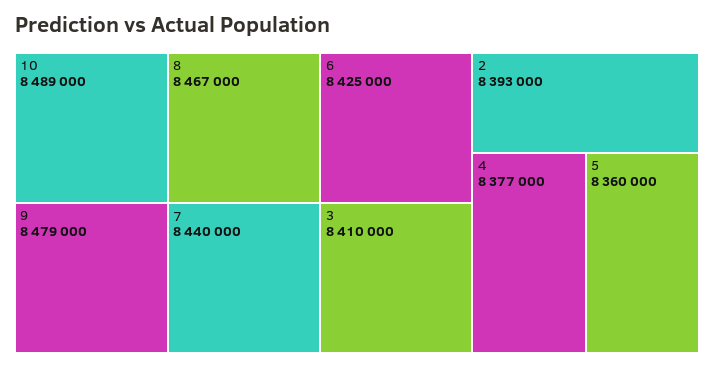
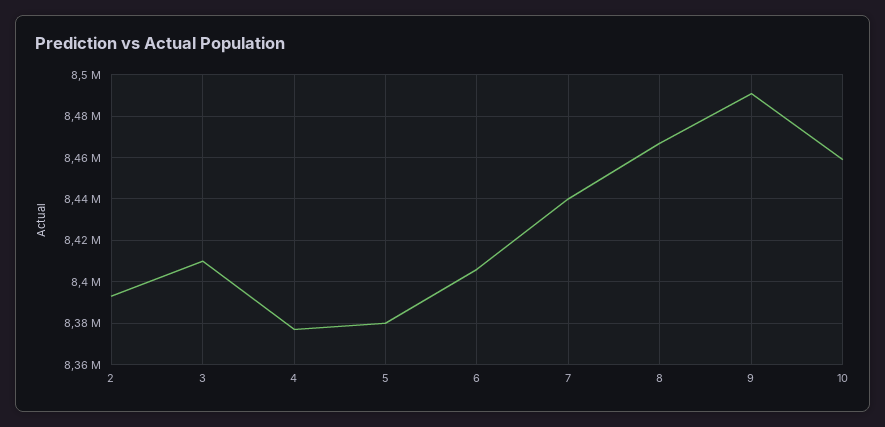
  {
-   "10": 8489000,
+   "10": 8460000,
-   "9": 8479000,
+   "9": 8490000,
    "8": 8467000,
    "7": 8440000,
-   "6": 8425000,
+   "6": 8405000,
    "3": 8410000,
    "2": 8393000,
    "4": 8377000,
-   "5": 8360000
+   "5": 8380000
  }

